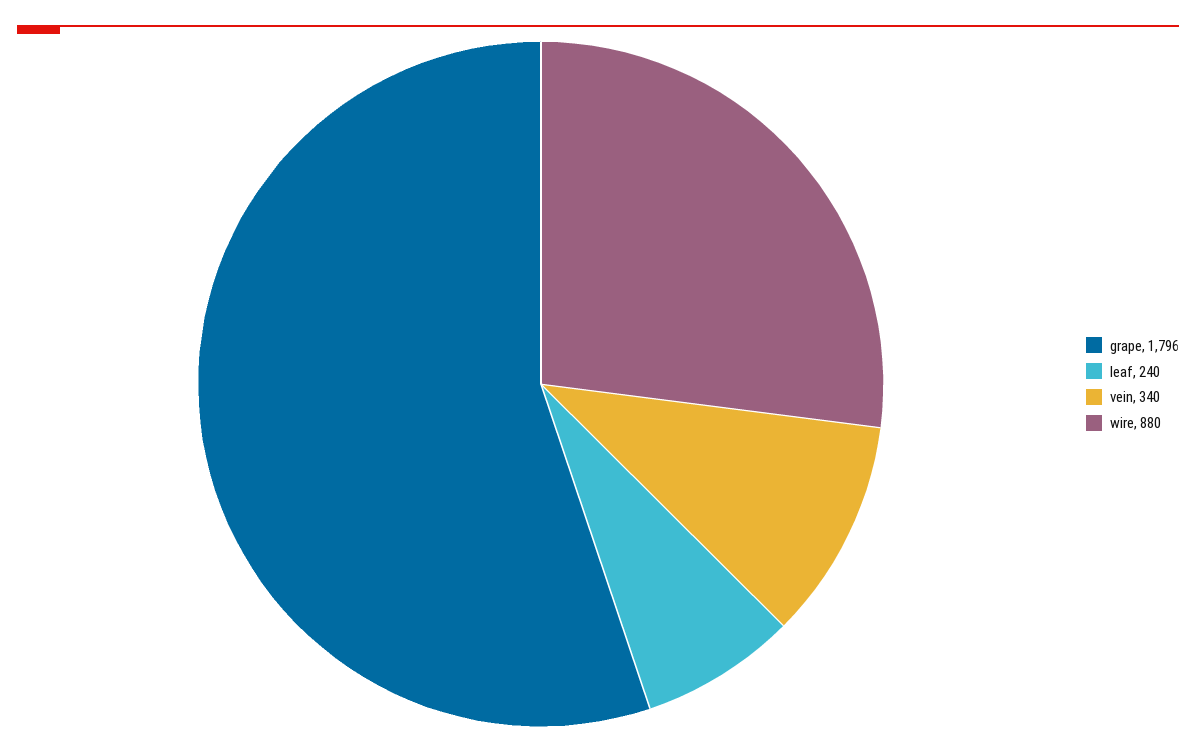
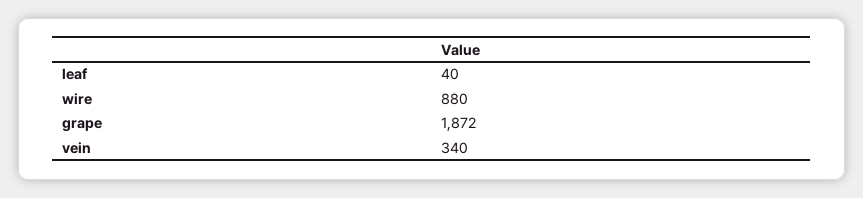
  {
-   "grape": 1796,
+   "grape": 1872,
-   "leaf": 240,
+   "leaf": 40,
    "vein": 340,
    "wire": 880
  }

